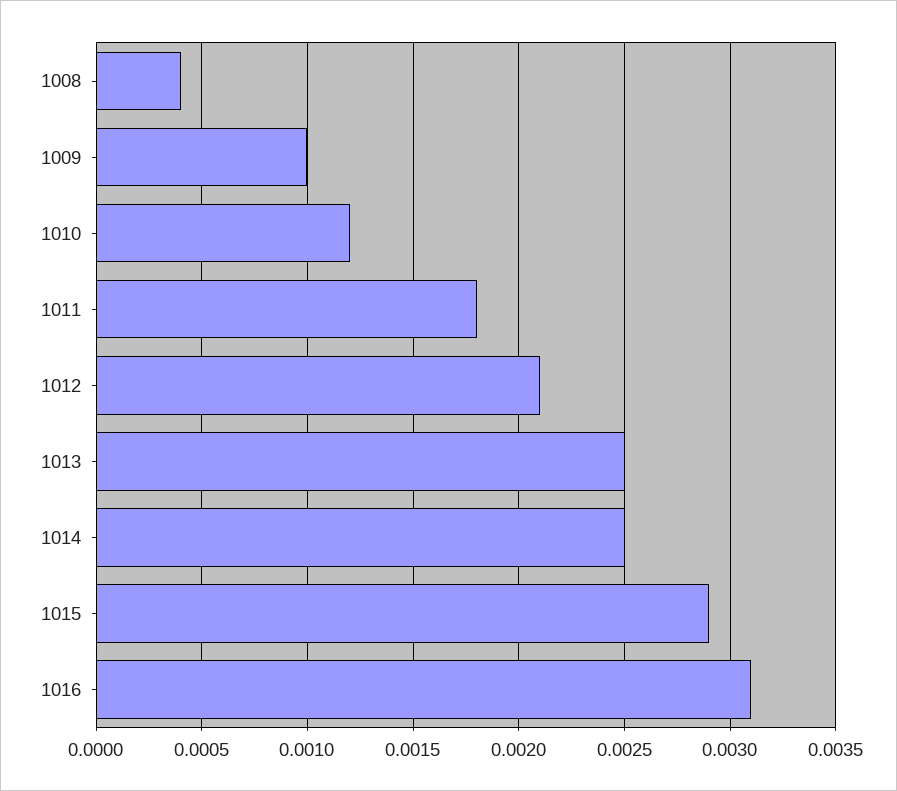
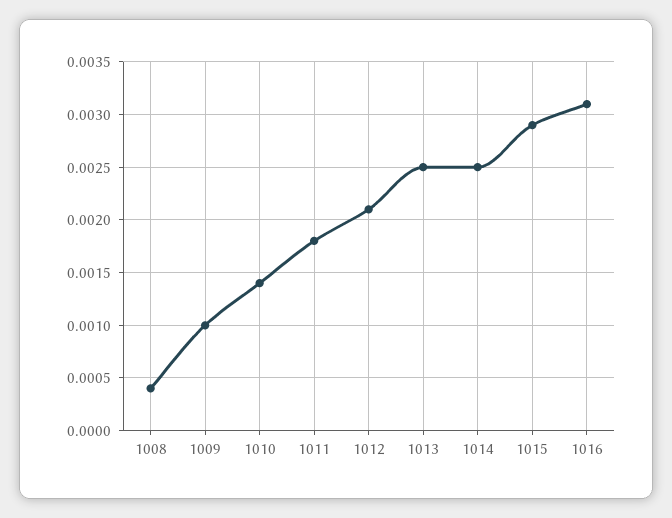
  {
    "1008": 0.0004,
    "1009": 0.001,
-   "1010": 0.0012,
+   "1010": 0.0014,
    "1011": 0.0018,
    "1012": 0.0021,
    "1013": 0.0025,
    "1014": 0.0025,
    "1015": 0.0029,
    "1016": 0.0031
  }

